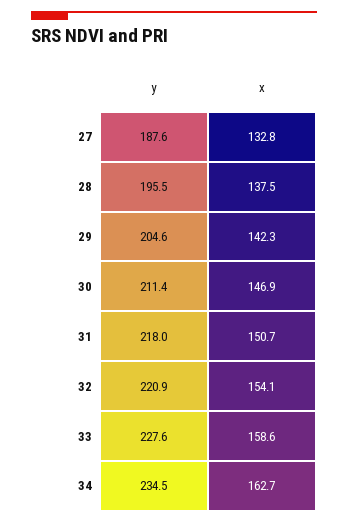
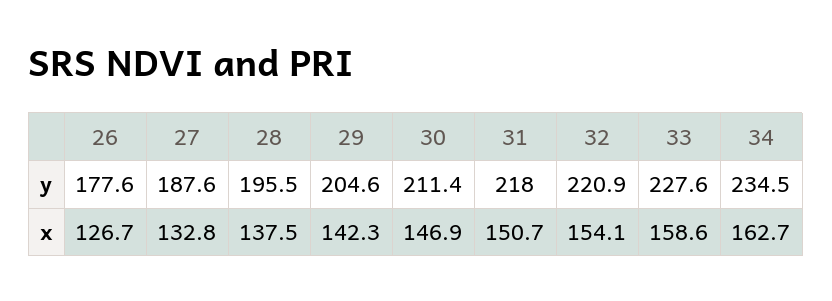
  {
    "y": {
      "27": 187.6,
      "28": 195.5,
      "29": 204.6,
      "30": 211.4,
      "31": 218,
      "32": 220.9,
      "33": 227.6,
-     "34": 234.5
+     "34": 234.5,
+     "26": 177.6
    },
    "x": {
      "27": 132.8,
      "28": 137.5,
      "29": 142.3,
      "30": 146.9,
      "31": 150.7,
      "32": 154.1,
      "33": 158.6,
-     "34": 162.7
+     "34": 162.7,
+     "26": 126.7
    }
  }

